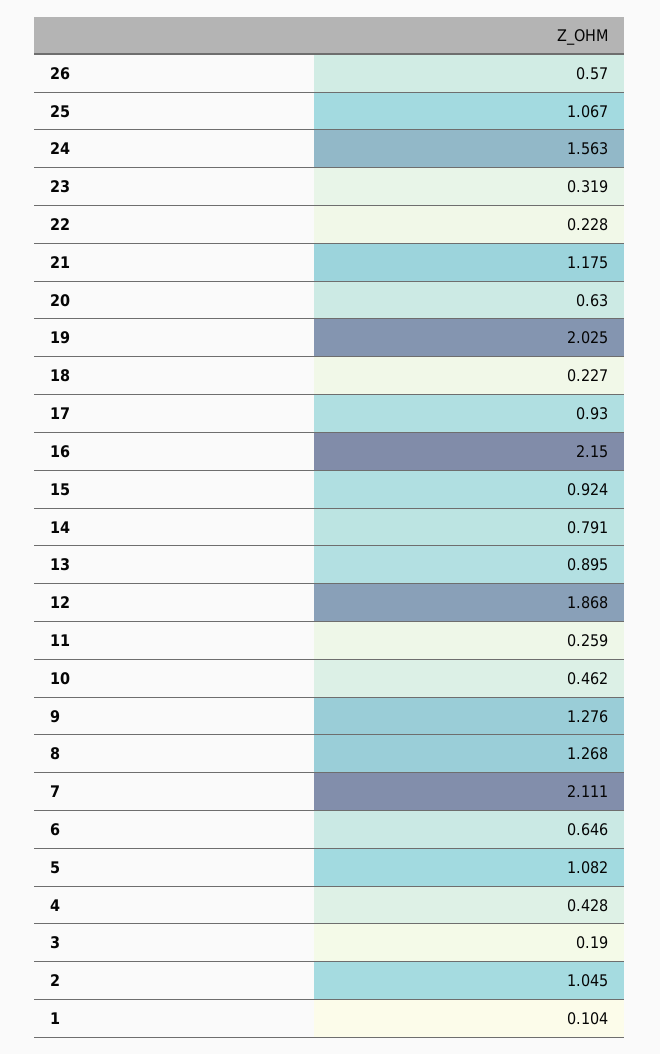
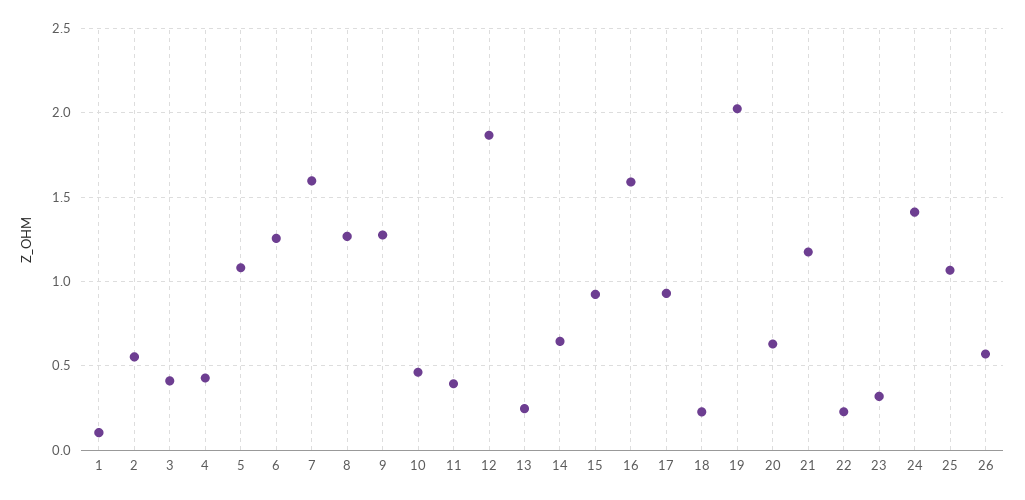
  {
    "26": 0.57,
    "25": 1.067,
-   "24": 1.563,
+   "24": 1.4,
    "23": 0.319,
    "22": 0.228,
    "21": 1.175,
    "20": 0.63,
    "19": 2.025,
    "18": 0.227,
    "17": 0.93,
-   "16": 2.15,
+   "16": 1.6,
    "15": 0.924,
-   "14": 0.791,
+   "14": 0.65,
-   "13": 0.895,
+   "13": 0.25,
    "12": 1.868,
-   "11": 0.259,
+   "11": 0.4,
    "10": 0.462,
    "9": 1.276,
    "8": 1.268,
-   "7": 2.111,
+   "7": 1.6,
-   "6": 0.646,
+   "6": 1.25,
    "5": 1.082,
    "4": 0.428,
-   "3": 0.19,
+   "3": 0.4,
-   "2": 1.045,
+   "2": 0.55,
    "1": 0.104
  }

